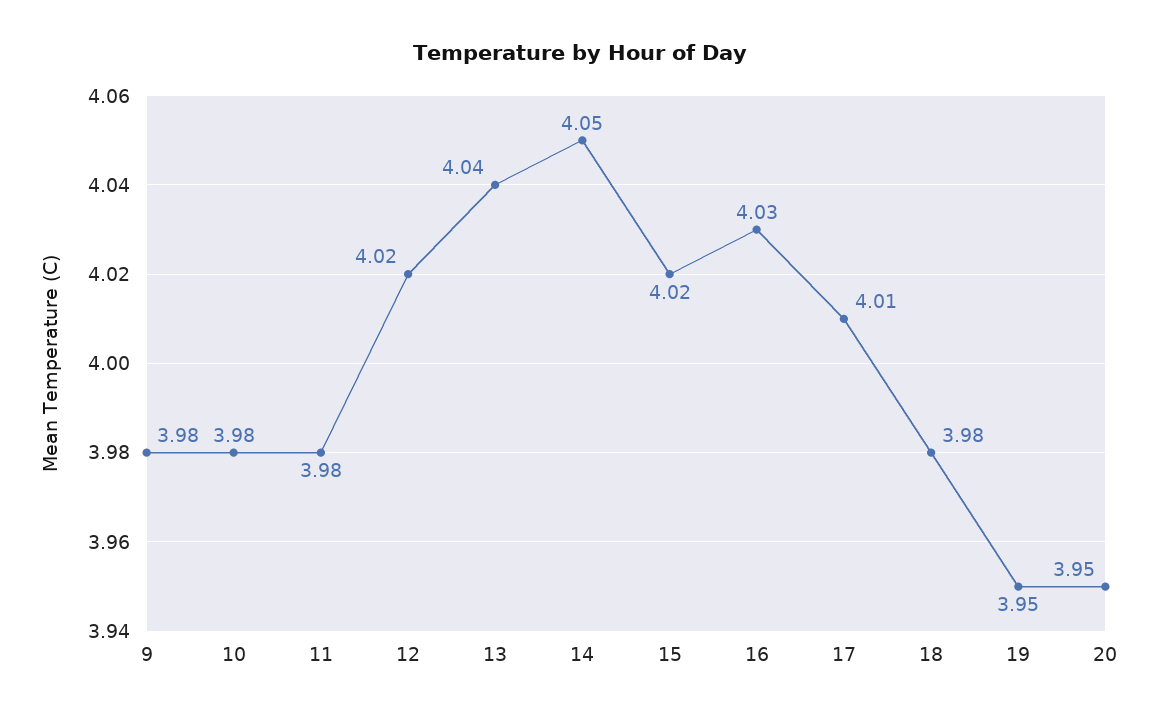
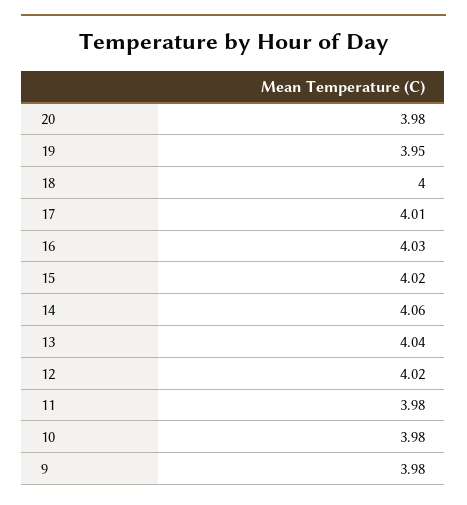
  {
    "9": 3.98,
    "10": 3.98,
    "11": 3.98,
    "12": 4.02,
    "13": 4.04,
-   "14": 4.05,
+   "14": 4.06,
    "15": 4.02,
    "16": 4.03,
    "17": 4.01,
-   "18": 3.98,
+   "18": 4,
    "19": 3.95,
-   "20": 3.95
+   "20": 3.98
  }

